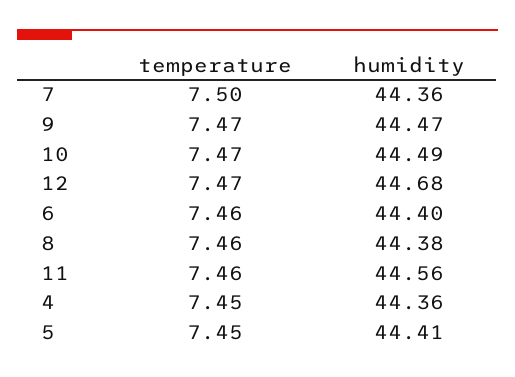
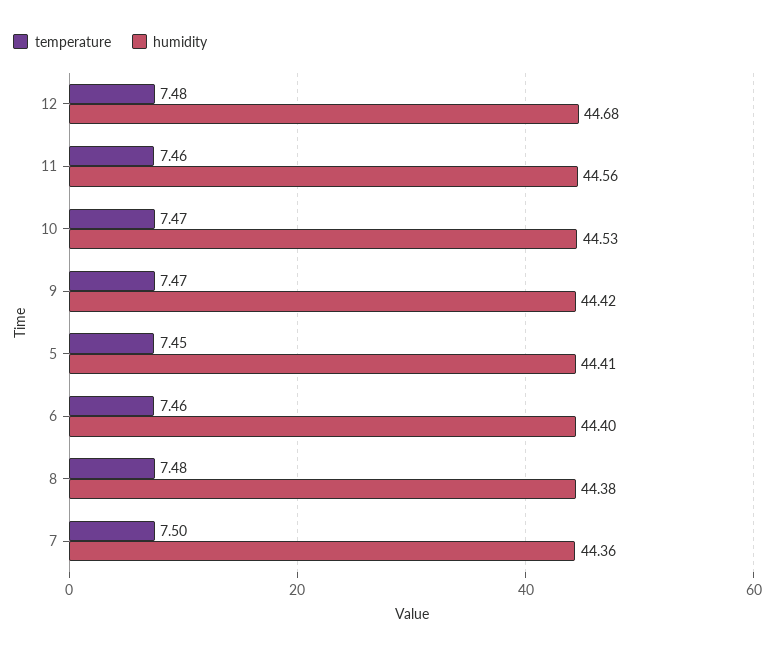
  {
    "temperature": {
      "7": 7.5,
      "9": 7.47,
      "10": 7.47,
-     "12": 7.47,
+     "12": 7.48,
      "6": 7.46,
-     "8": 7.46,
+     "8": 7.48,
      "11": 7.46,
-     "4": 7.45,
      "5": 7.45
    },
    "humidity": {
      "7": 44.36,
-     "9": 44.47,
+     "9": 44.42,
-     "10": 44.49,
+     "10": 44.53,
      "12": 44.68,
      "6": 44.4,
      "8": 44.38,
      "11": 44.56,
-     "4": 44.36,
      "5": 44.41
    }
  }

